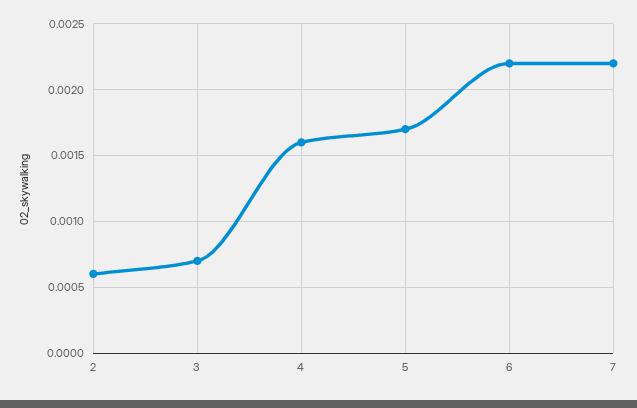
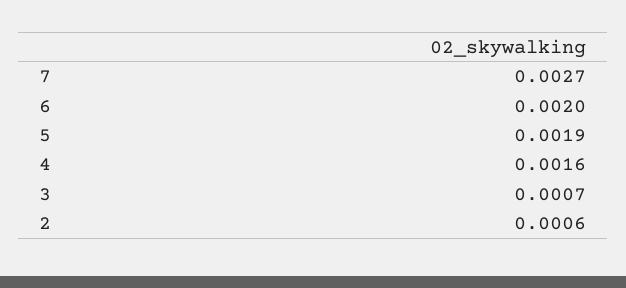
  {
    "2": 0.0006,
    "3": 0.0007,
    "4": 0.0016,
-   "5": 0.0017,
+   "5": 0.0019,
-   "6": 0.0022,
+   "6": 0.002,
-   "7": 0.0022
+   "7": 0.0027
  }

